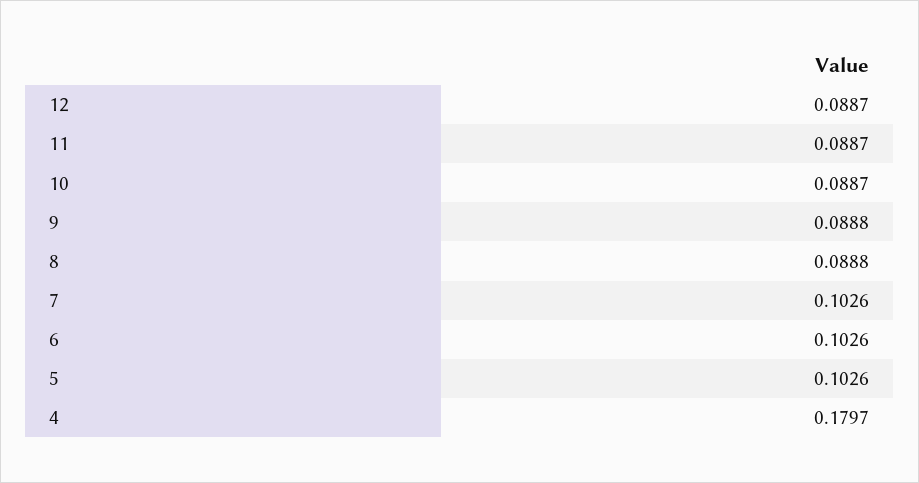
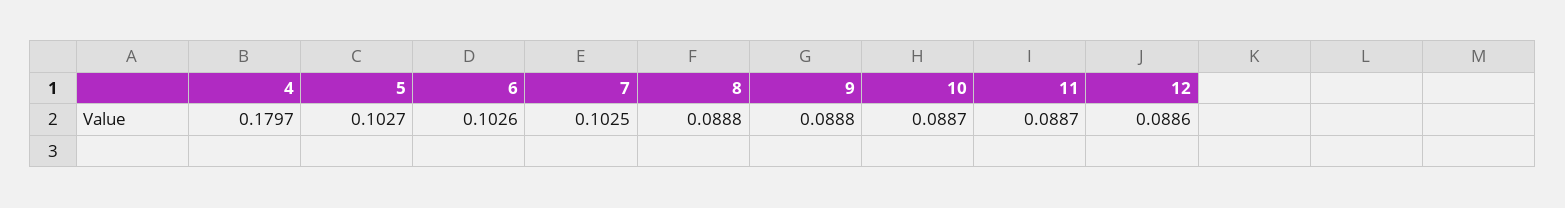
  {
-   "12": 0.0887,
+   "12": 0.0886,
    "11": 0.0887,
    "10": 0.0887,
    "9": 0.0888,
    "8": 0.0888,
-   "7": 0.1026,
+   "7": 0.1025,
    "6": 0.1026,
-   "5": 0.1026,
+   "5": 0.1027,
    "4": 0.1797
  }

